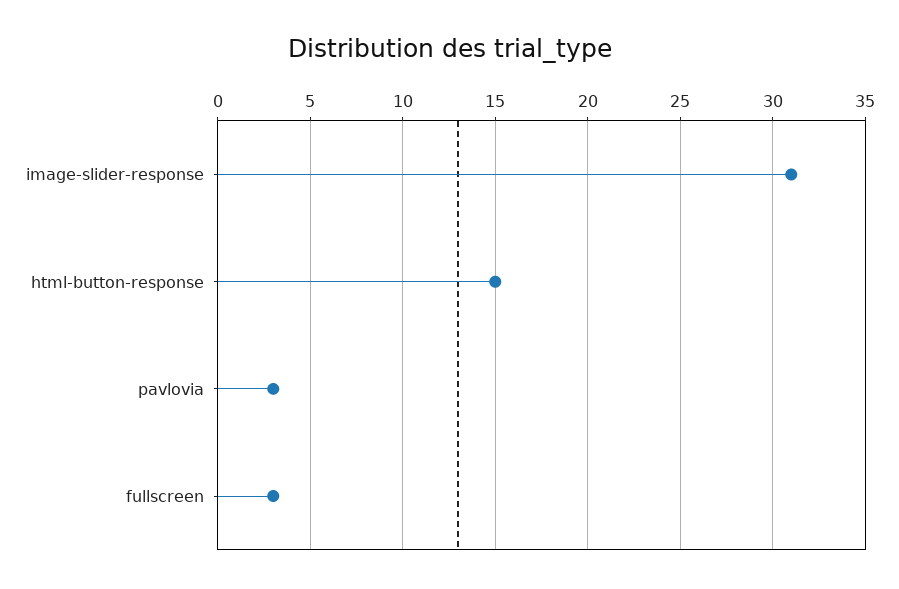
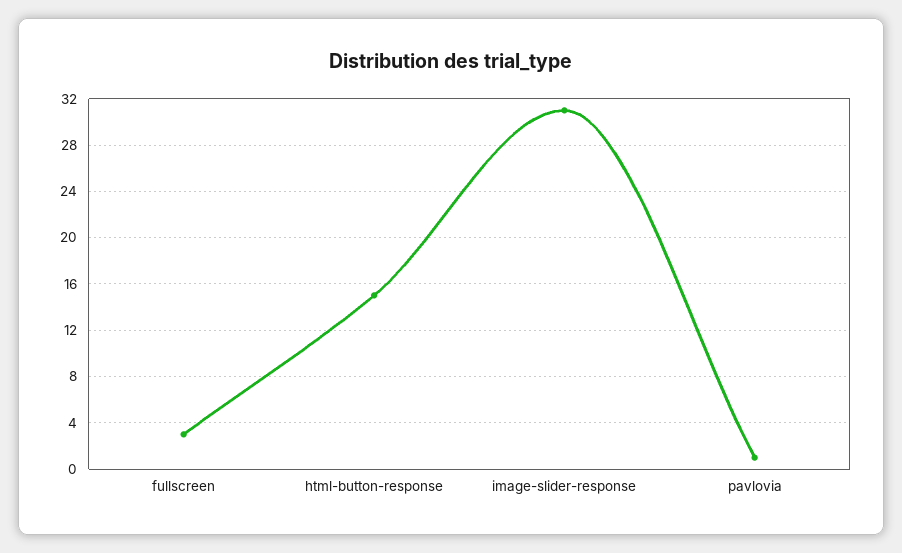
  {
    "image-slider-response": 31,
    "html-button-response": 15,
-   "pavlovia": 3,
+   "pavlovia": 1,
    "fullscreen": 3
  }

